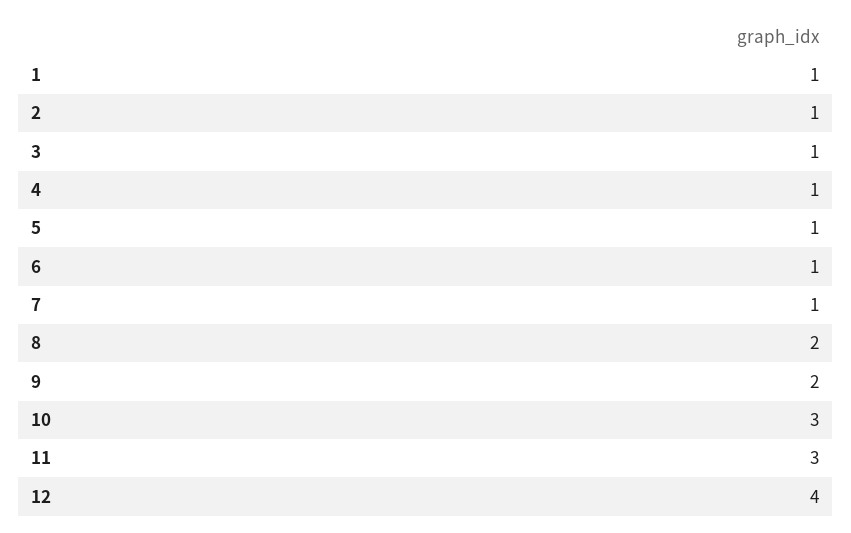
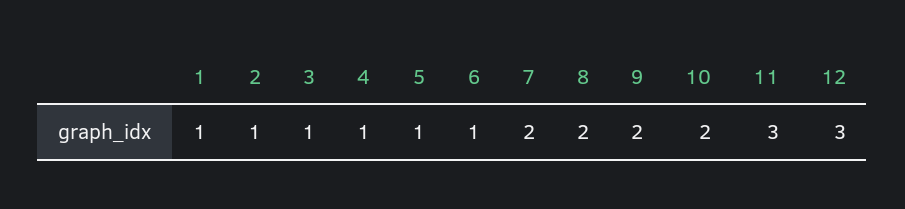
  {
    "1": 1,
    "2": 1,
    "3": 1,
    "4": 1,
    "5": 1,
    "6": 1,
-   "7": 1,
+   "7": 2,
    "8": 2,
    "9": 2,
-   "10": 3,
+   "10": 2,
    "11": 3,
-   "12": 4
+   "12": 3
  }

